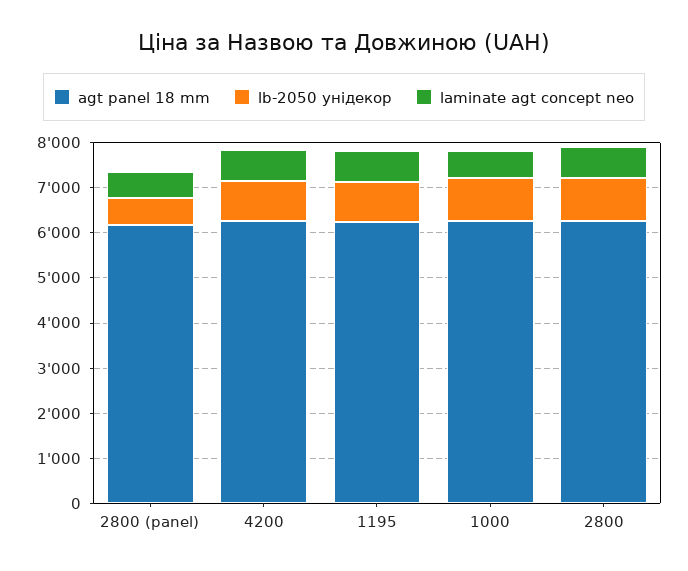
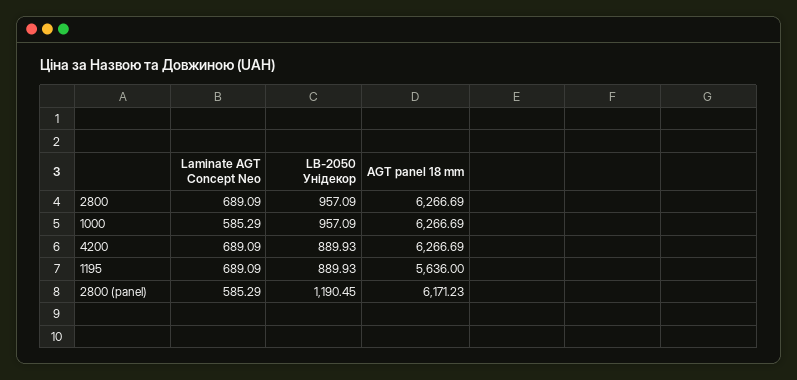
  {
    "agt panel 18 mm": {
      "2800 (panel)": 6171.23,
      "4200": 6266.69,
-     "1195": 6200,
+     "1195": 5636,
      "1000": 6266.69,
      "2800": 6266.69
    },
    "lb-2050 унідекор": {
-     "2800 (panel)": 600,
+     "2800 (panel)": 1190.45,
      "4200": 889.93,
      "1195": 889.93,
      "1000": 957.09,
      "2800": 957.09
    },
    "laminate agt concept neo": {
      "2800 (panel)": 585.29,
      "4200": 689.09,
      "1195": 689.09,
      "1000": 585.29,
      "2800": 689.09
    }
  }

